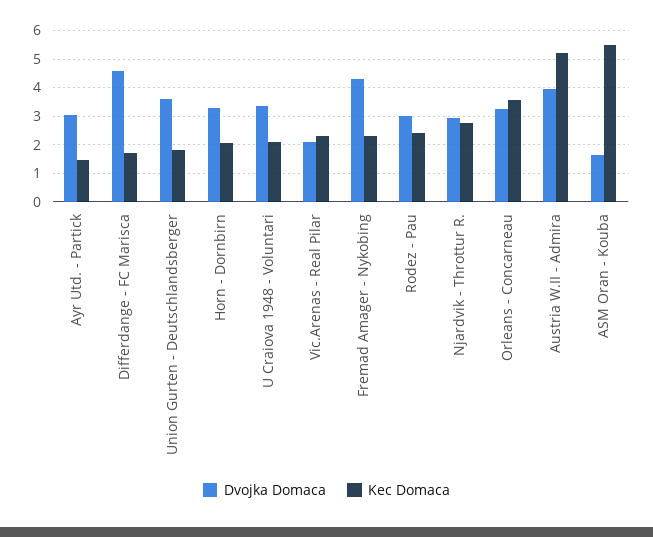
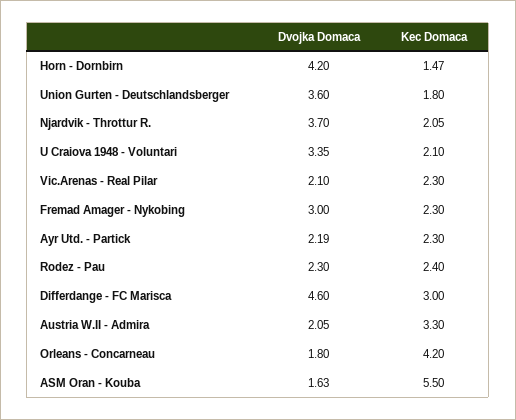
  {
    "Dvojka Domaca": {
-     "Ayr Utd. - Partick": 3,
+     "Ayr Utd. - Partick": 2.19,
      "Differdange - FC Marisca": 4.6,
      "Union Gurten - Deutschlandsberger": 3.6,
-     "Horn - Dornbirn": 3.25,
+     "Horn - Dornbirn": 4.2,
      "U Craiova 1948 - Voluntari": 3.35,
      "Vic.Arenas - Real Pilar": 2.1,
-     "Fremad Amager - Nykobing": 4.25,
+     "Fremad Amager - Nykobing": 3,
-     "Rodez - Pau": 3,
+     "Rodez - Pau": 2.3,
-     "Njardvik - Throttur R.": 3,
+     "Njardvik - Throttur R.": 3.7,
-     "Orleans - Concarneau": 3.25,
+     "Orleans - Concarneau": 1.8,
-     "Austria W.II - Admira": 4,
+     "Austria W.II - Admira": 2.05,
      "ASM Oran - Kouba": 1.63
    },
    "Kec Domaca": {
-     "Ayr Utd. - Partick": 1.5,
+     "Ayr Utd. - Partick": 2.3,
-     "Differdange - FC Marisca": 1.75,
+     "Differdange - FC Marisca": 3,
      "Union Gurten - Deutschlandsberger": 1.8,
-     "Horn - Dornbirn": 2,
+     "Horn - Dornbirn": 1.47,
      "U Craiova 1948 - Voluntari": 2.1,
      "Vic.Arenas - Real Pilar": 2.3,
      "Fremad Amager - Nykobing": 2.3,
      "Rodez - Pau": 2.4,
-     "Njardvik - Throttur R.": 2.75,
+     "Njardvik - Throttur R.": 2.05,
-     "Orleans - Concarneau": 3.5,
+     "Orleans - Concarneau": 4.2,
-     "Austria W.II - Admira": 5.25,
+     "Austria W.II - Admira": 3.3,
      "ASM Oran - Kouba": 5.5
    }
  }

